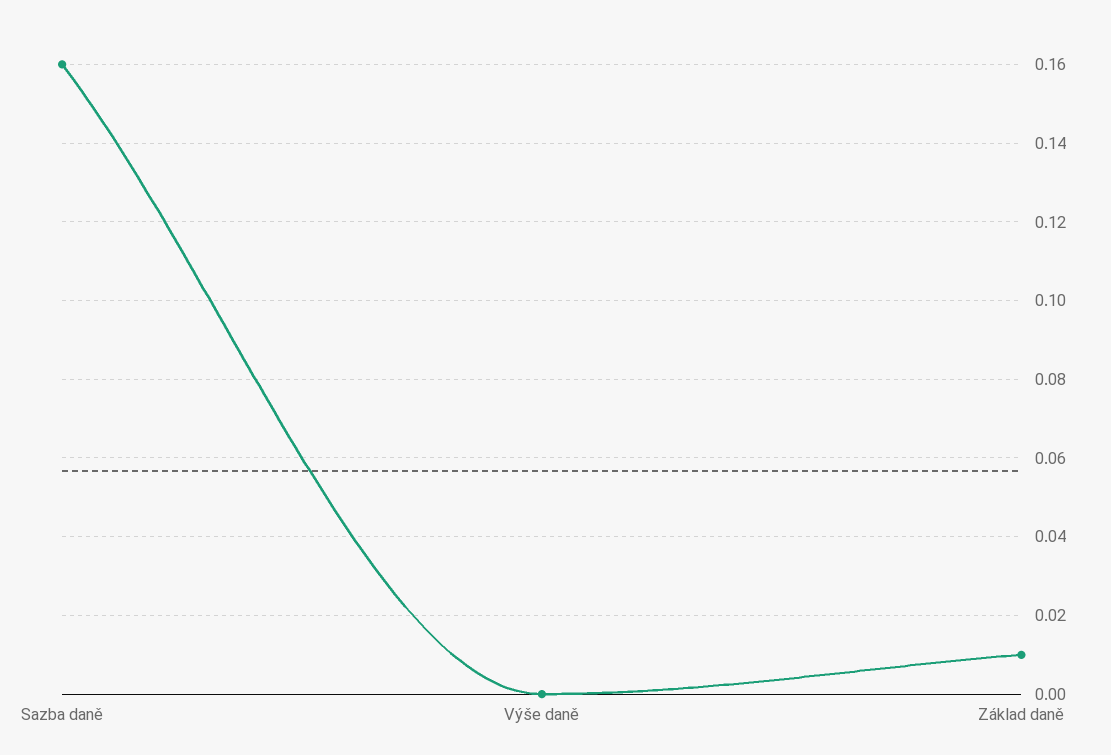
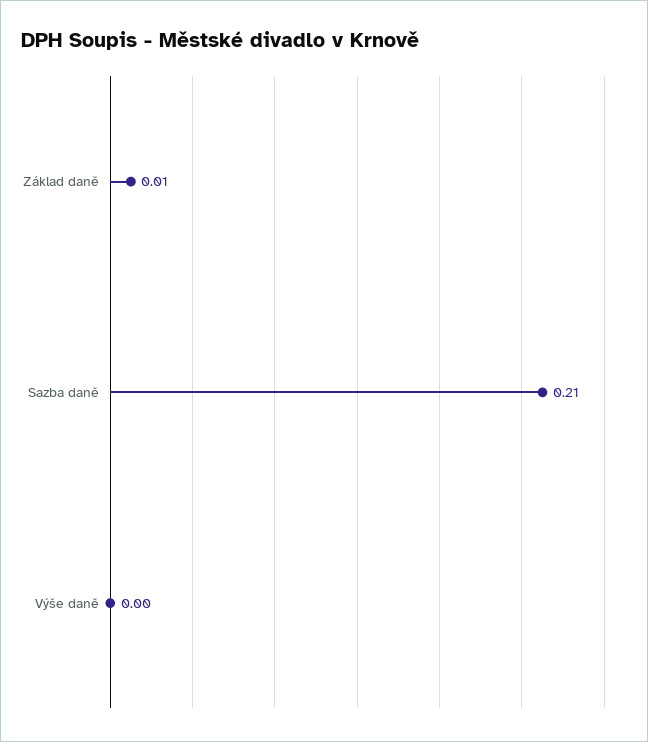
  {
-   "Sazba daně": 0.16,
+   "Sazba daně": 0.21,
    "Výše daně": 0,
    "Základ daně": 0.01
  }

